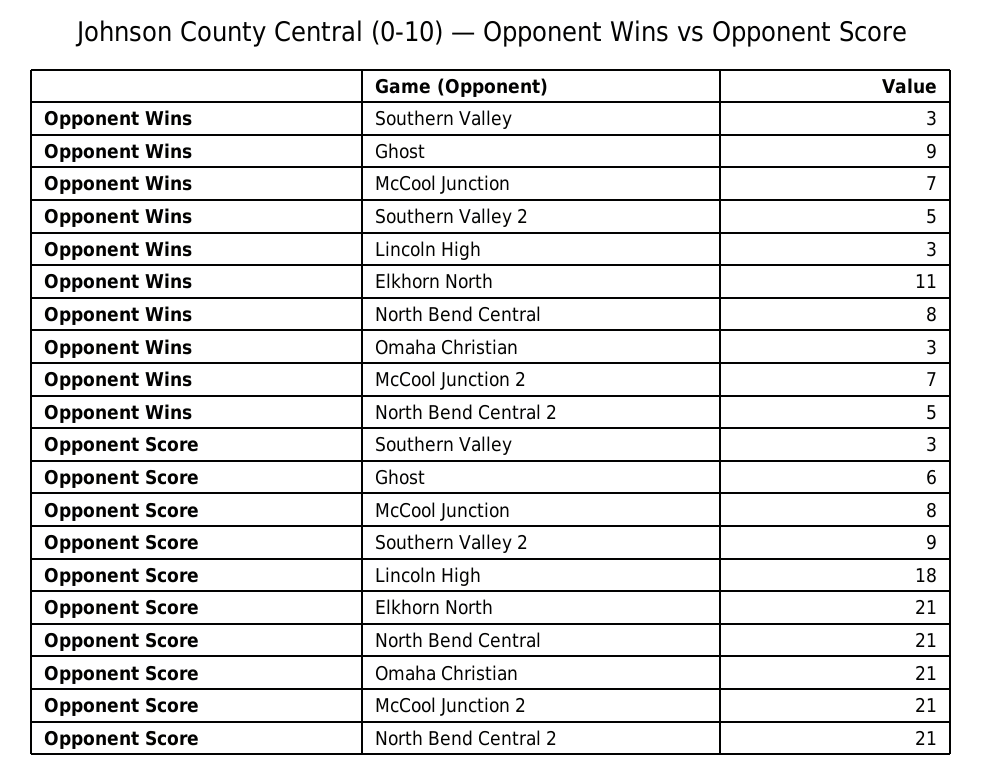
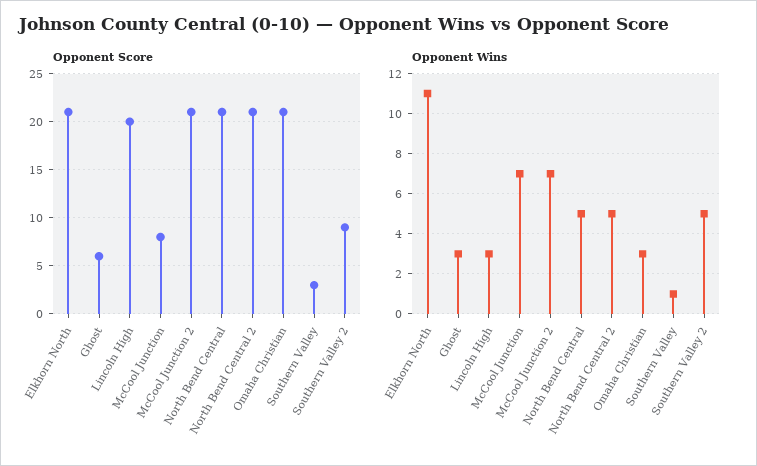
  {
    "Opponent Wins": {
-     "Southern Valley": 3,
+     "Southern Valley": 1,
-     "Ghost": 9,
+     "Ghost": 3,
      "McCool Junction": 7,
      "Southern Valley 2": 5,
      "Lincoln High": 3,
      "Elkhorn North": 11,
-     "North Bend Central": 8,
+     "North Bend Central": 5,
      "Omaha Christian": 3,
      "McCool Junction 2": 7,
      "North Bend Central 2": 5
    },
    "Opponent Score": {
      "Southern Valley": 3,
      "Ghost": 6,
      "McCool Junction": 8,
      "Southern Valley 2": 9,
-     "Lincoln High": 18,
+     "Lincoln High": 20,
      "Elkhorn North": 21,
      "North Bend Central": 21,
      "Omaha Christian": 21,
      "McCool Junction 2": 21,
      "North Bend Central 2": 21
    }
  }

